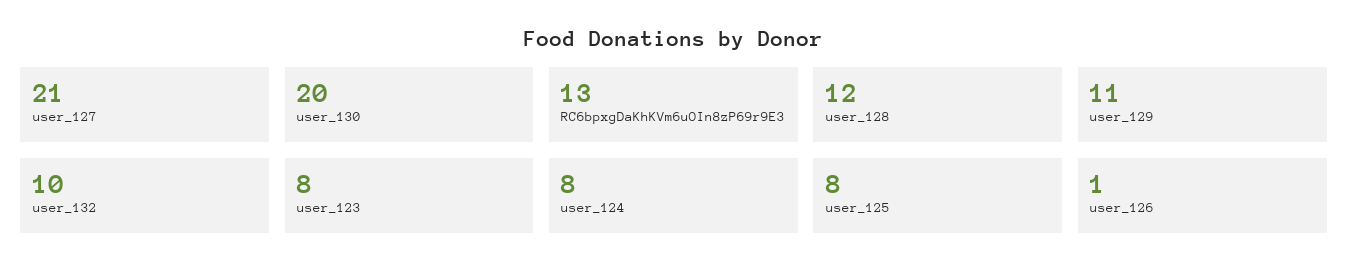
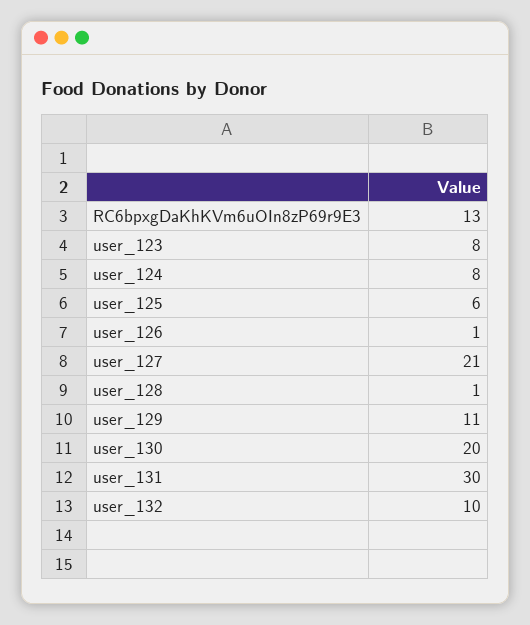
  {
    "user_127": 21,
    "user_130": 20,
    "RC6bpxgDaKhKVm6uOIn8zP69r9E3": 13,
-   "user_128": 12,
+   "user_128": 1,
    "user_129": 11,
    "user_132": 10,
    "user_123": 8,
    "user_124": 8,
-   "user_125": 8,
+   "user_125": 6,
-   "user_126": 1
+   "user_126": 1,
+   "user_131": 30
  }

